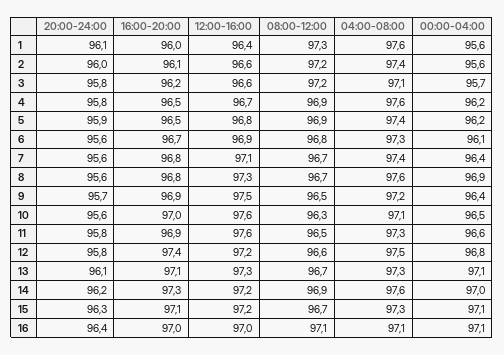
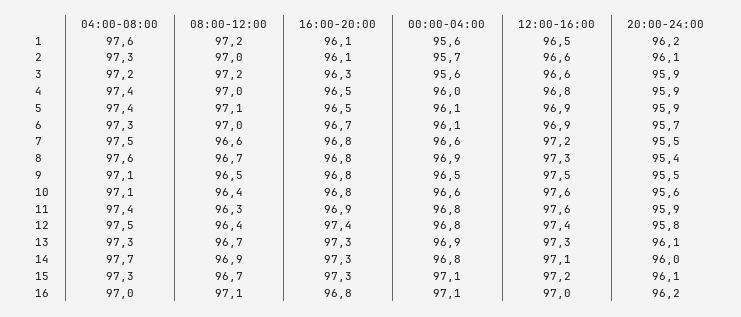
  {
    "20:00-24:00": {
-     "1": 96.1,
+     "1": 96.2,
-     "2": 96,
+     "2": 96.1,
-     "3": 95.8,
+     "3": 95.9,
-     "4": 95.8,
+     "4": 95.9,
      "5": 95.9,
-     "6": 95.6,
+     "6": 95.7,
-     "7": 95.6,
+     "7": 95.5,
-     "8": 95.6,
+     "8": 95.4,
-     "9": 95.7,
+     "9": 95.5,
      "10": 95.6,
-     "11": 95.8,
+     "11": 95.9,
      "12": 95.8,
      "13": 96.1,
-     "14": 96.2,
+     "14": 96,
-     "15": 96.3,
+     "15": 96.1,
-     "16": 96.4
+     "16": 96.2
    },
    "16:00-20:00": {
-     "1": 96,
+     "1": 96.1,
      "2": 96.1,
-     "3": 96.2,
+     "3": 96.3,
      "4": 96.5,
      "5": 96.5,
      "6": 96.7,
      "7": 96.8,
      "8": 96.8,
-     "9": 96.9,
+     "9": 96.8,
-     "10": 97,
+     "10": 96.8,
      "11": 96.9,
      "12": 97.4,
-     "13": 97.1,
+     "13": 97.3,
      "14": 97.3,
-     "15": 97.1,
+     "15": 97.3,
-     "16": 97
+     "16": 96.8
    },
    "12:00-16:00": {
-     "1": 96.4,
+     "1": 96.5,
      "2": 96.6,
      "3": 96.6,
-     "4": 96.7,
+     "4": 96.8,
-     "5": 96.8,
+     "5": 96.9,
      "6": 96.9,
-     "7": 97.1,
+     "7": 97.2,
      "8": 97.3,
      "9": 97.5,
      "10": 97.6,
      "11": 97.6,
-     "12": 97.2,
+     "12": 97.4,
      "13": 97.3,
-     "14": 97.2,
+     "14": 97.1,
      "15": 97.2,
      "16": 97
    },
    "08:00-12:00": {
-     "1": 97.3,
+     "1": 97.2,
-     "2": 97.2,
+     "2": 97,
      "3": 97.2,
-     "4": 96.9,
+     "4": 97,
-     "5": 96.9,
+     "5": 97.1,
-     "6": 96.8,
+     "6": 97,
-     "7": 96.7,
+     "7": 96.6,
      "8": 96.7,
      "9": 96.5,
-     "10": 96.3,
+     "10": 96.4,
-     "11": 96.5,
+     "11": 96.3,
-     "12": 96.6,
+     "12": 96.4,
      "13": 96.7,
      "14": 96.9,
      "15": 96.7,
      "16": 97.1
    },
    "04:00-08:00": {
      "1": 97.6,
-     "2": 97.4,
+     "2": 97.3,
-     "3": 97.1,
+     "3": 97.2,
-     "4": 97.6,
+     "4": 97.4,
      "5": 97.4,
      "6": 97.3,
-     "7": 97.4,
+     "7": 97.5,
      "8": 97.6,
-     "9": 97.2,
+     "9": 97.1,
      "10": 97.1,
-     "11": 97.3,
+     "11": 97.4,
      "12": 97.5,
      "13": 97.3,
-     "14": 97.6,
+     "14": 97.7,
      "15": 97.3,
-     "16": 97.1
+     "16": 97
    },
    "00:00-04:00": {
      "1": 95.6,
-     "2": 95.6,
+     "2": 95.7,
-     "3": 95.7,
+     "3": 95.6,
-     "4": 96.2,
+     "4": 96,
-     "5": 96.2,
+     "5": 96.1,
      "6": 96.1,
-     "7": 96.4,
+     "7": 96.6,
      "8": 96.9,
-     "9": 96.4,
+     "9": 96.5,
-     "10": 96.5,
+     "10": 96.6,
-     "11": 96.6,
+     "11": 96.8,
      "12": 96.8,
-     "13": 97.1,
+     "13": 96.9,
-     "14": 97,
+     "14": 96.8,
      "15": 97.1,
      "16": 97.1
    }
  }

